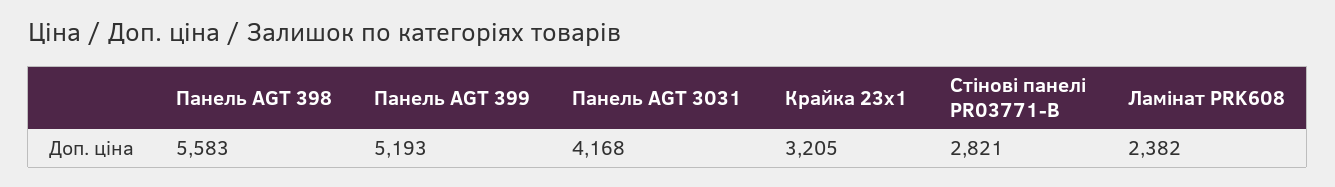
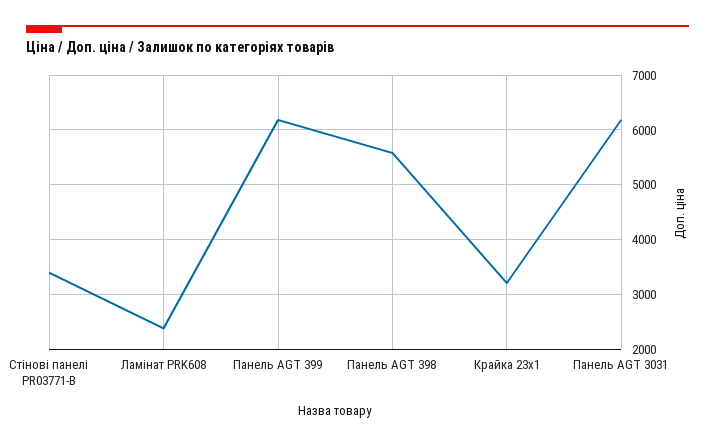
  {
    "Панель AGT 398": 5583,
-   "Панель AGT 399": 5193,
+   "Панель AGT 399": 6200,
-   "Панель AGT 3031": 4168,
+   "Панель AGT 3031": 6200,
    "Крайка 23x1": 3205,
-   "Стінові панелі PR03771-B": 2821,
+   "Стінові панелі PR03771-B": 3400,
    "Ламінат PRK608": 2382
  }

